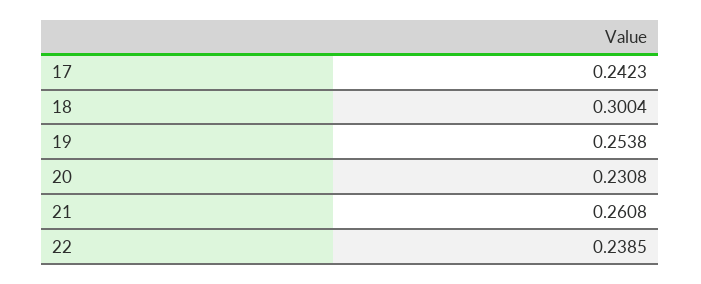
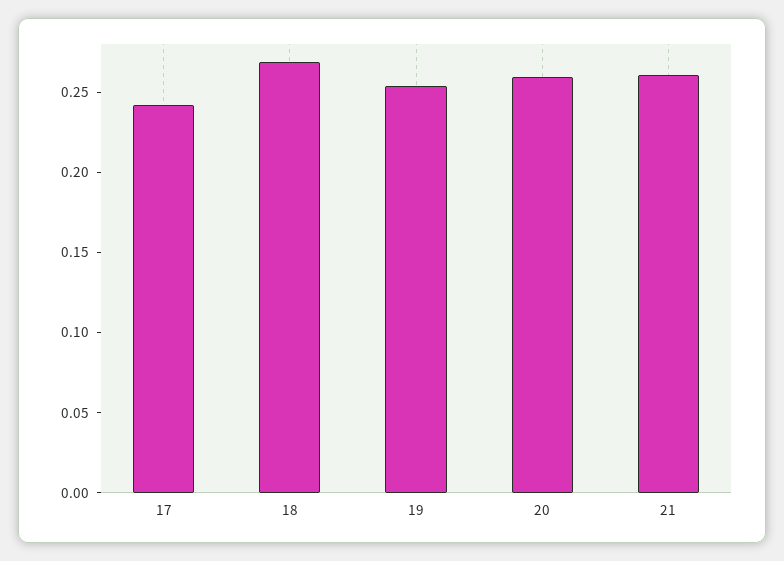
  {
    "17": 0.2423,
-   "18": 0.3004,
+   "18": 0.27,
    "19": 0.2538,
-   "20": 0.2308,
+   "20": 0.26,
-   "21": 0.2608,
+   "21": 0.2608
-   "22": 0.2385
  }

